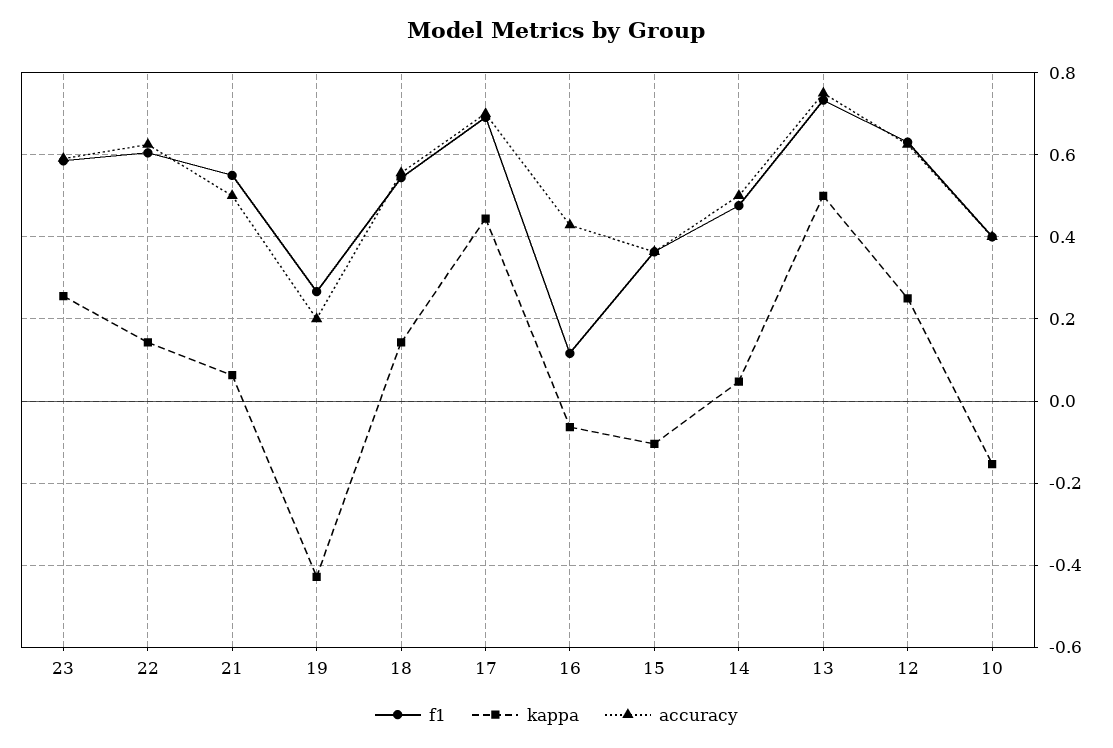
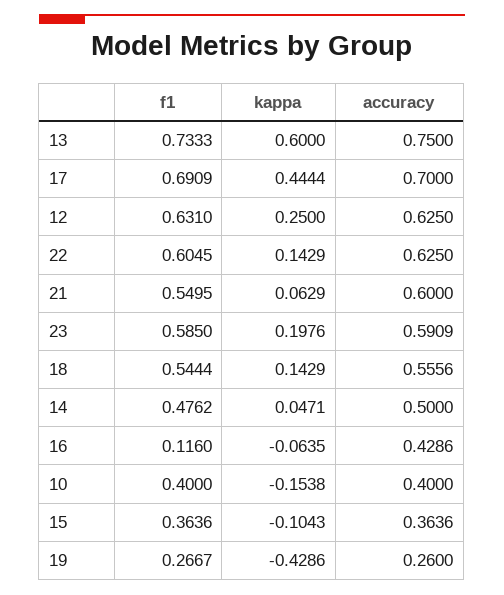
  {
    "f1": {
      "23": 0.585,
      "22": 0.6045,
      "21": 0.5495,
      "19": 0.2667,
      "18": 0.5444,
      "17": 0.6909,
      "16": 0.116,
      "15": 0.3636,
      "14": 0.4762,
      "13": 0.7333,
      "12": 0.631,
      "10": 0.4
    },
    "kappa": {
-     "23": 0.26,
+     "23": 0.1976,
      "22": 0.1429,
      "21": 0.0629,
      "19": -0.4286,
      "18": 0.1429,
      "17": 0.4444,
      "16": -0.0635,
      "15": -0.1043,
      "14": 0.0471,
-     "13": 0.5,
+     "13": 0.6,
      "12": 0.25,
      "10": -0.1538
    },
    "accuracy": {
      "23": 0.5909,
      "22": 0.625,
-     "21": 0.5,
+     "21": 0.6,
-     "19": 0.2,
+     "19": 0.26,
      "18": 0.5556,
      "17": 0.7,
      "16": 0.4286,
      "15": 0.3636,
      "14": 0.5,
      "13": 0.75,
      "12": 0.625,
      "10": 0.4
    }
  }

